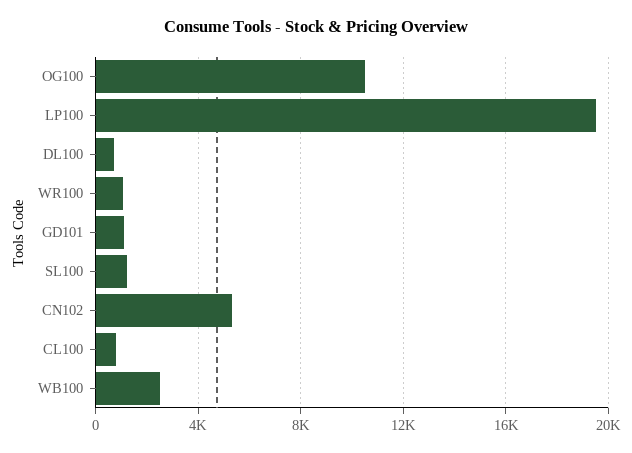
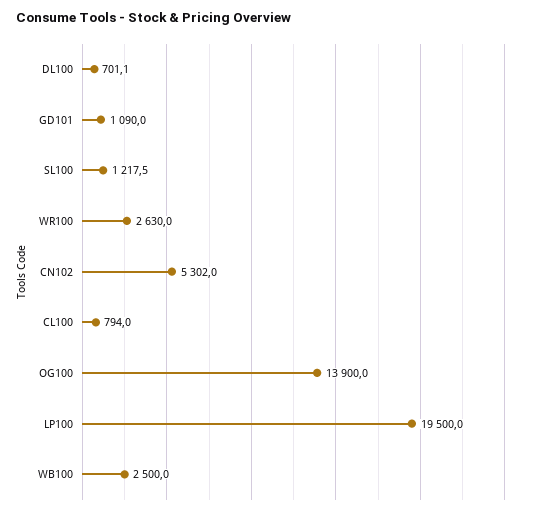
  {
-   "OG100": 10500,
+   "OG100": 13900,
    "LP100": 19500,
    "DL100": 701.1,
-   "WR100": 1000,
+   "WR100": 2630,
    "GD101": 1090,
    "SL100": 1217.5,
    "CN102": 5302,
    "CL100": 794,
    "WB100": 2500
  }

